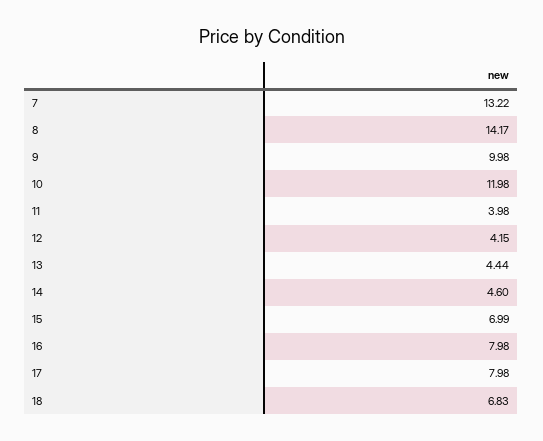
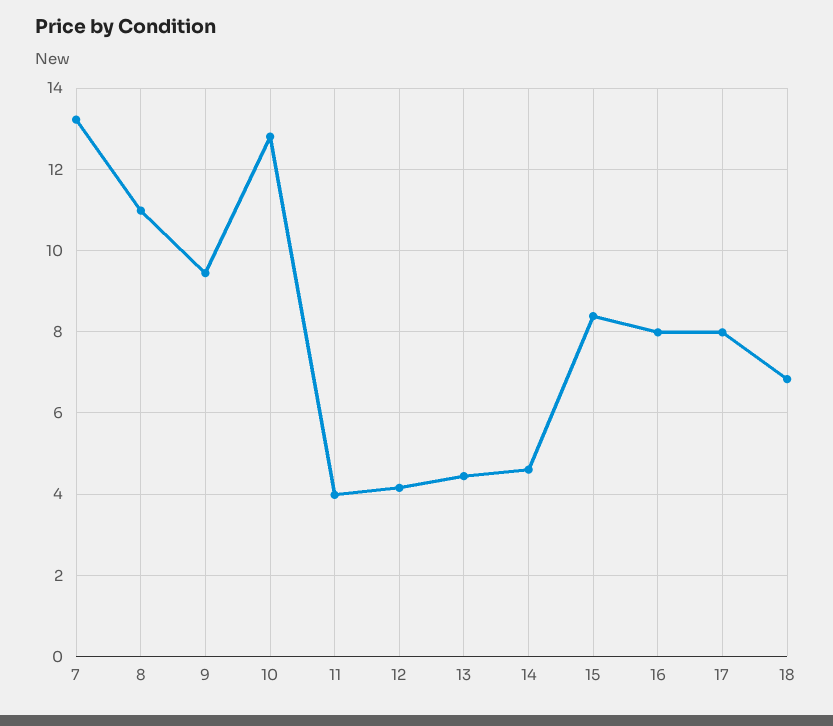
  {
    "7": 13.22,
-   "8": 14.17,
+   "8": 11,
-   "9": 9.98,
+   "9": 9.4,
-   "10": 11.98,
+   "10": 12.8,
    "11": 3.98,
    "12": 4.15,
    "13": 4.44,
    "14": 4.6,
-   "15": 6.99,
+   "15": 8.4,
    "16": 7.98,
    "17": 7.98,
    "18": 6.83
  }

